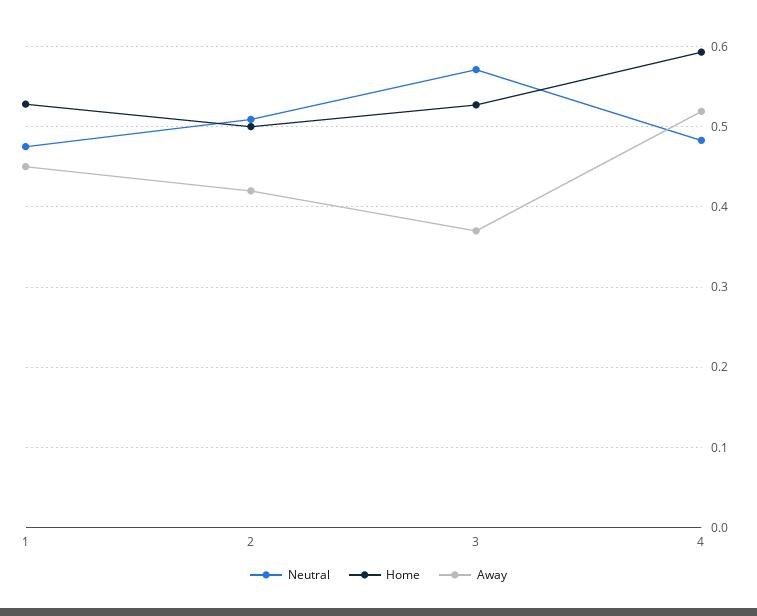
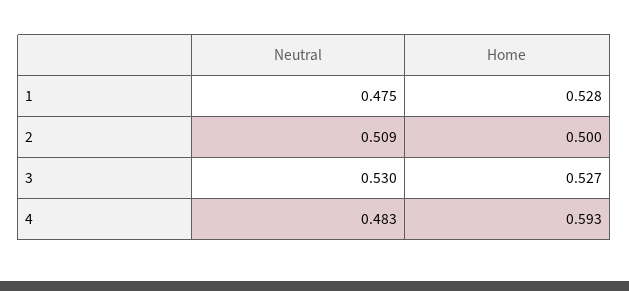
  {
    "Neutral": {
      "1": 0.475,
      "2": 0.509,
-     "3": 0.57,
+     "3": 0.53,
      "4": 0.483
    },
    "Home": {
      "1": 0.528,
      "2": 0.5,
      "3": 0.527,
      "4": 0.593
-   },
+   }
-   "Away": {
-     "1": 0.45,
-     "2": 0.42,
-     "3": 0.37,
-     "4": 0.52
-   }
  }

